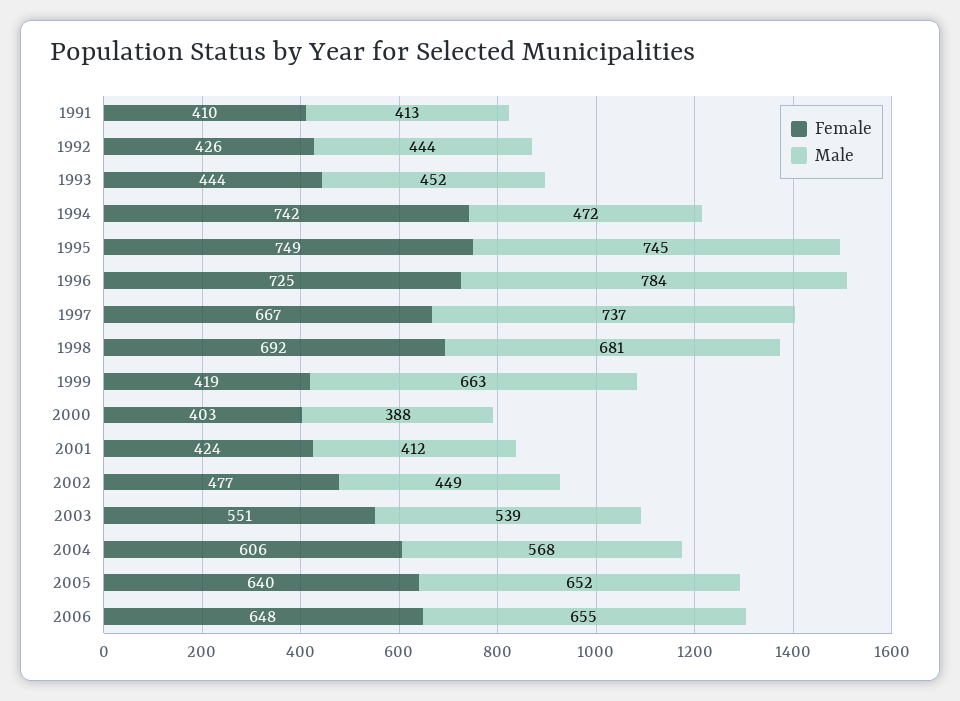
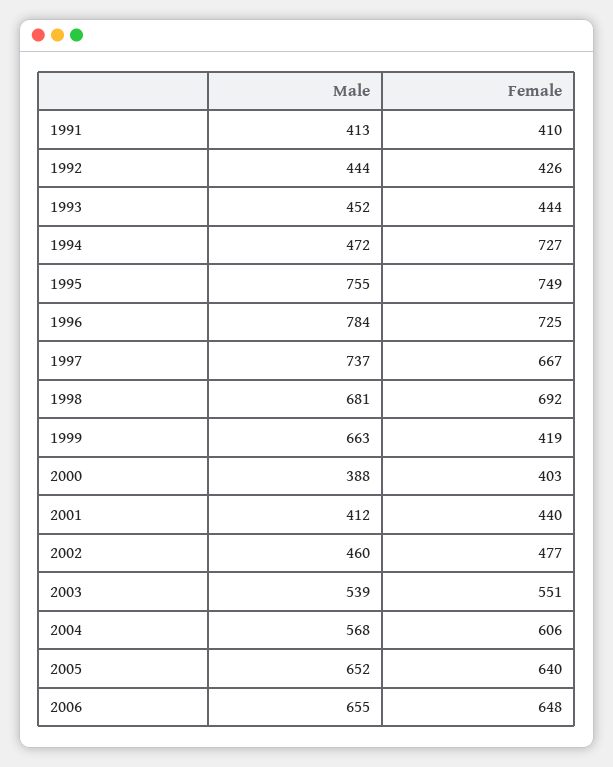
  {
    "Female": {
      "1991": 410,
      "1992": 426,
      "1993": 444,
-     "1994": 742,
+     "1994": 727,
      "1995": 749,
      "1996": 725,
      "1997": 667,
      "1998": 692,
      "1999": 419,
      "2000": 403,
-     "2001": 424,
+     "2001": 440,
      "2002": 477,
      "2003": 551,
      "2004": 606,
      "2005": 640,
      "2006": 648
    },
    "Male": {
      "1991": 413,
      "1992": 444,
      "1993": 452,
      "1994": 472,
-     "1995": 745,
+     "1995": 755,
      "1996": 784,
      "1997": 737,
      "1998": 681,
      "1999": 663,
      "2000": 388,
      "2001": 412,
-     "2002": 449,
+     "2002": 460,
      "2003": 539,
      "2004": 568,
      "2005": 652,
      "2006": 655
    }
  }

